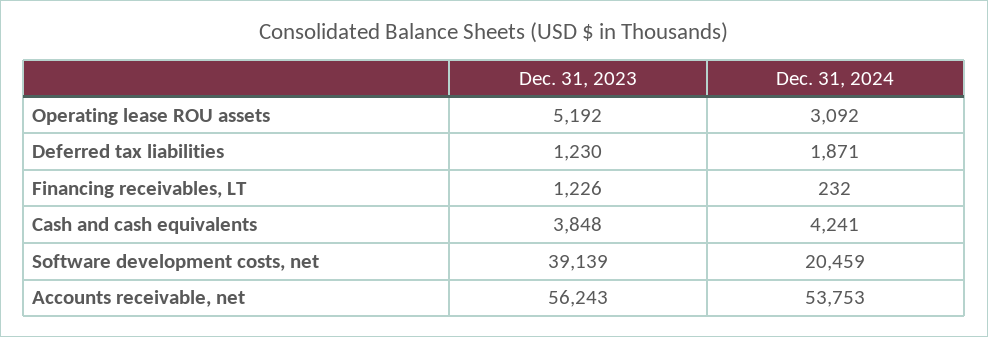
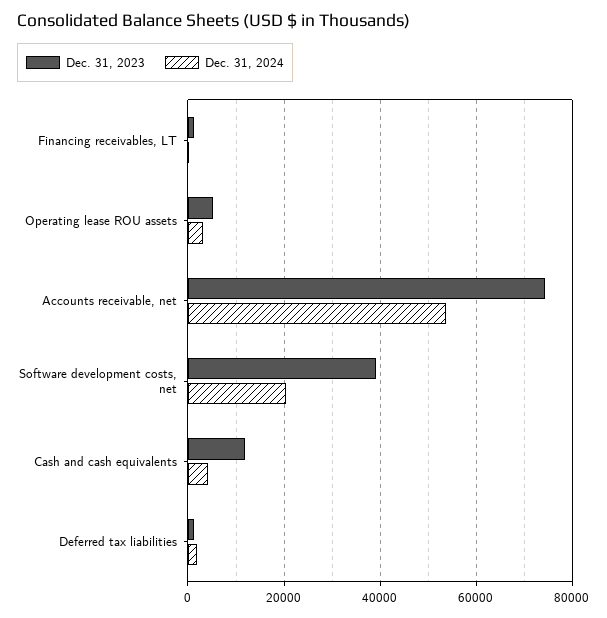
  {
    "Dec. 31, 2023": {
      "Operating lease ROU assets": 5192,
      "Deferred tax liabilities": 1230,
      "Financing receivables, LT": 1226,
-     "Cash and cash equivalents": 3848,
+     "Cash and cash equivalents": 12000,
      "Software development costs, net": 39139,
-     "Accounts receivable, net": 56243
+     "Accounts receivable, net": 74000
    },
    "Dec. 31, 2024": {
      "Operating lease ROU assets": 3092,
      "Deferred tax liabilities": 1871,
      "Financing receivables, LT": 232,
      "Cash and cash equivalents": 4241,
      "Software development costs, net": 20459,
      "Accounts receivable, net": 53753
    }
  }

